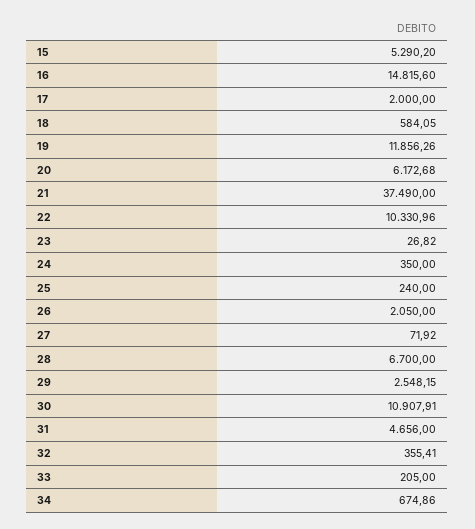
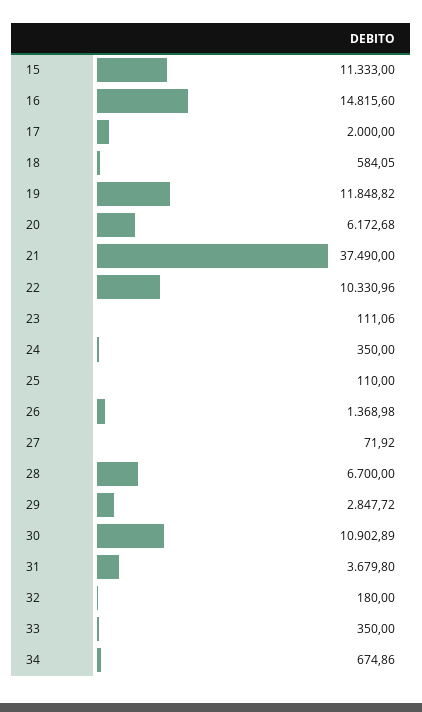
  {
-   "15": 5290.2,
+   "15": 11333,
    "16": 14815.6,
    "17": 2000,
    "18": 584.05,
-   "19": 11856.26,
+   "19": 11848.82,
    "20": 6172.68,
    "21": 37490,
    "22": 10330.96,
-   "23": 26.82,
+   "23": 111.06,
    "24": 350,
-   "25": 240,
+   "25": 110,
-   "26": 2050,
+   "26": 1368.98,
    "27": 71.92,
    "28": 6700,
-   "29": 2548.15,
+   "29": 2847.72,
-   "30": 10907.91,
+   "30": 10902.89,
-   "31": 4656,
+   "31": 3679.8,
-   "32": 355.41,
+   "32": 180,
-   "33": 205,
+   "33": 350,
    "34": 674.86
  }

